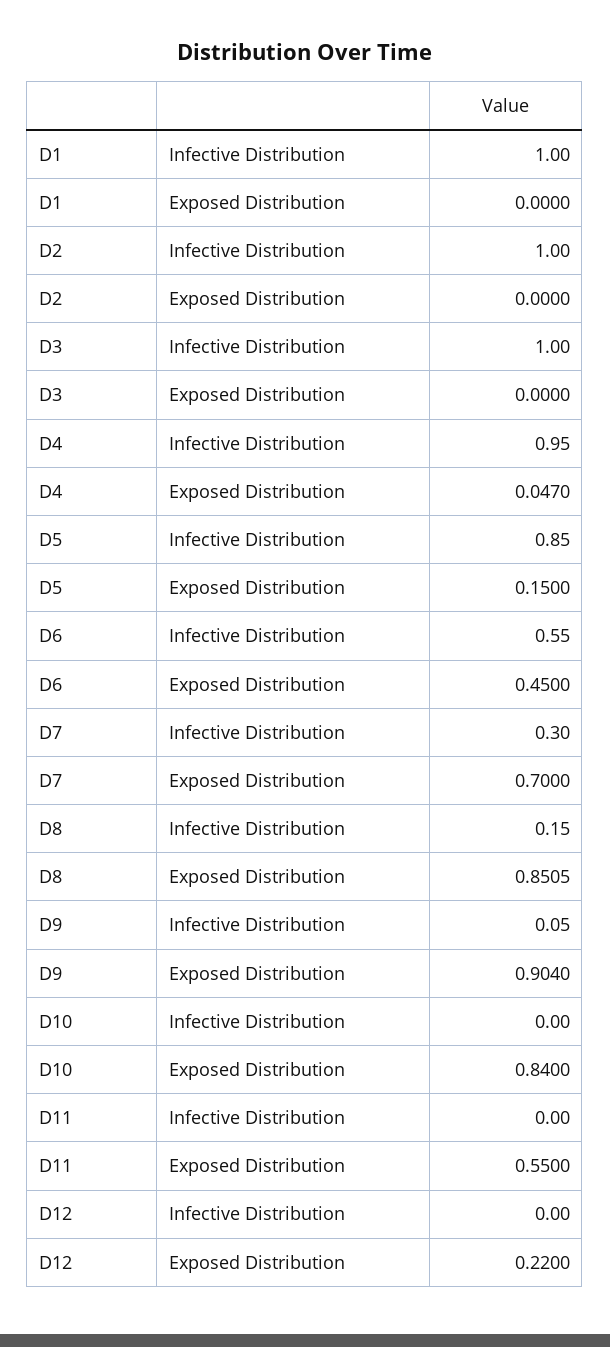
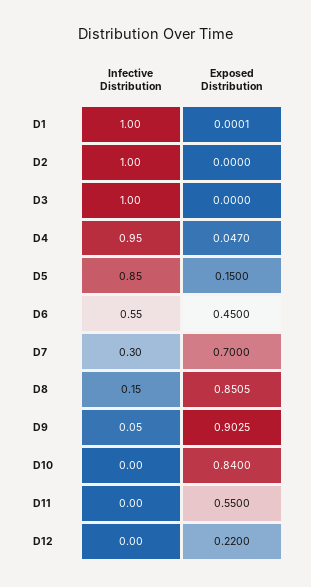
  {
    "D1": {
      "Infective Distribution": 1,
-     "Exposed Distribution": 0
+     "Exposed Distribution": 0.0001
    },
    "D2": {
      "Infective Distribution": 1,
      "Exposed Distribution": 0
    },
    "D3": {
      "Infective Distribution": 1,
      "Exposed Distribution": 0
    },
    "D4": {
      "Infective Distribution": 0.95,
      "Exposed Distribution": 0.047
    },
    "D5": {
      "Infective Distribution": 0.85,
      "Exposed Distribution": 0.15
    },
    "D6": {
      "Infective Distribution": 0.55,
      "Exposed Distribution": 0.45
    },
    "D7": {
      "Infective Distribution": 0.3,
      "Exposed Distribution": 0.7
    },
    "D8": {
      "Infective Distribution": 0.15,
      "Exposed Distribution": 0.8505
    },
    "D9": {
      "Infective Distribution": 0.05,
-     "Exposed Distribution": 0.904
+     "Exposed Distribution": 0.9025
    },
    "D10": {
      "Infective Distribution": 0,
      "Exposed Distribution": 0.84
    },
    "D11": {
      "Infective Distribution": 0,
      "Exposed Distribution": 0.55
    },
    "D12": {
      "Infective Distribution": 0,
      "Exposed Distribution": 0.22
    }
  }

